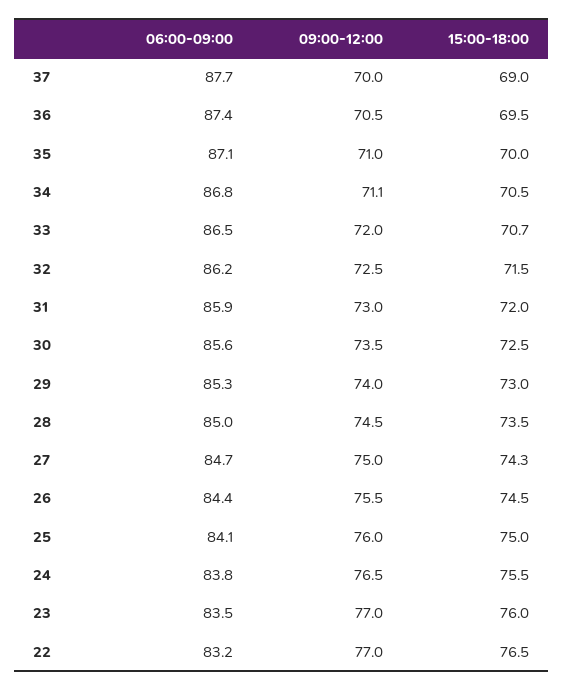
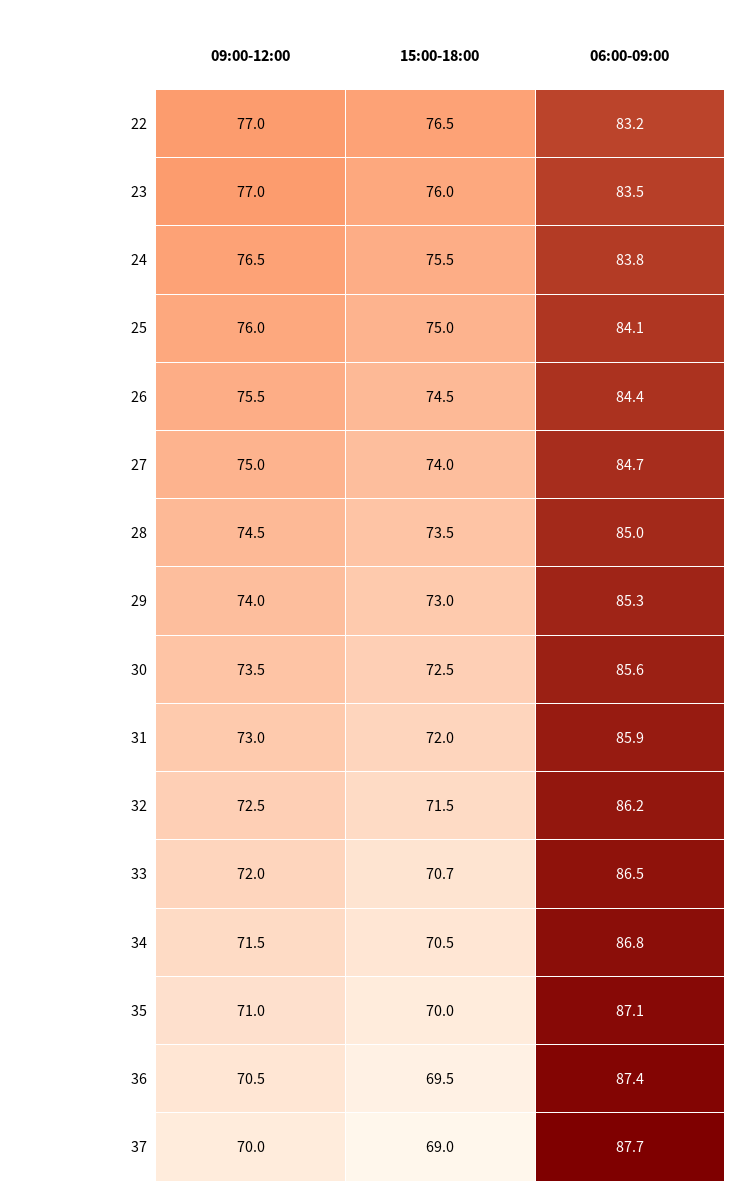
  {
    "06:00-09:00": {
      "37": 87.7,
      "36": 87.4,
      "35": 87.1,
      "34": 86.8,
      "33": 86.5,
      "32": 86.2,
      "31": 85.9,
      "30": 85.6,
      "29": 85.3,
      "28": 85,
      "27": 84.7,
      "26": 84.4,
      "25": 84.1,
      "24": 83.8,
      "23": 83.5,
      "22": 83.2
    },
    "09:00-12:00": {
      "37": 70,
      "36": 70.5,
      "35": 71,
-     "34": 71.1,
+     "34": 71.5,
      "33": 72,
      "32": 72.5,
      "31": 73,
      "30": 73.5,
      "29": 74,
      "28": 74.5,
      "27": 75,
      "26": 75.5,
      "25": 76,
      "24": 76.5,
      "23": 77,
      "22": 77
    },
    "15:00-18:00": {
      "37": 69,
      "36": 69.5,
      "35": 70,
      "34": 70.5,
      "33": 70.7,
      "32": 71.5,
      "31": 72,
      "30": 72.5,
      "29": 73,
      "28": 73.5,
-     "27": 74.3,
+     "27": 74,
      "26": 74.5,
      "25": 75,
      "24": 75.5,
      "23": 76,
      "22": 76.5
    }
  }

